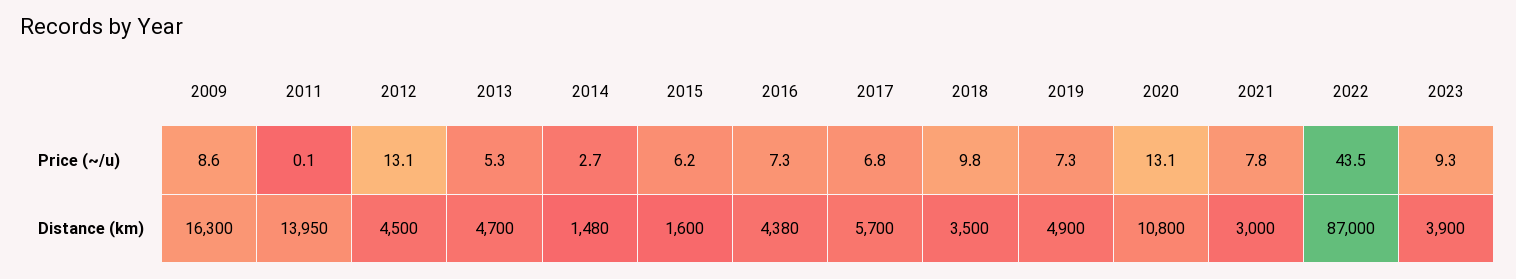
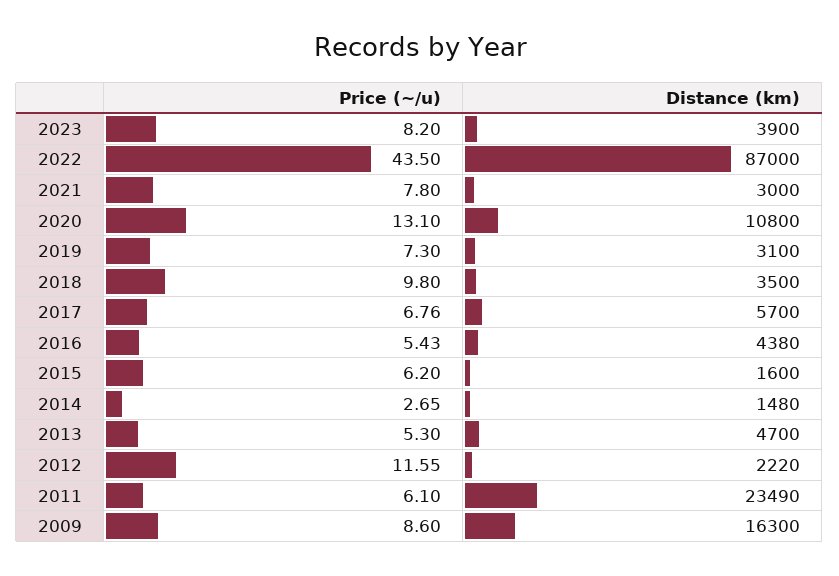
  {
    "2009": {
      "Price (~/u)": 8.6,
      "Distance (km)": 16300
    },
    "2011": {
-     "Price (~/u)": 0.1,
+     "Price (~/u)": 6.1,
-     "Distance (km)": 13950
+     "Distance (km)": 23490
    },
    "2012": {
-     "Price (~/u)": 13.1,
+     "Price (~/u)": 11.55,
-     "Distance (km)": 4500
+     "Distance (km)": 2220
    },
    "2013": {
      "Price (~/u)": 5.3,
      "Distance (km)": 4700
    },
    "2014": {
      "Price (~/u)": 2.65,
      "Distance (km)": 1480
    },
    "2015": {
      "Price (~/u)": 6.2,
      "Distance (km)": 1600
    },
    "2016": {
-     "Price (~/u)": 7.3,
+     "Price (~/u)": 5.43,
      "Distance (km)": 4380
    },
    "2017": {
      "Price (~/u)": 6.76,
      "Distance (km)": 5700
    },
    "2018": {
      "Price (~/u)": 9.8,
      "Distance (km)": 3500
    },
    "2019": {
      "Price (~/u)": 7.3,
-     "Distance (km)": 4900
+     "Distance (km)": 3100
    },
    "2020": {
      "Price (~/u)": 13.1,
      "Distance (km)": 10800
    },
    "2021": {
      "Price (~/u)": 7.8,
      "Distance (km)": 3000
    },
    "2022": {
      "Price (~/u)": 43.5,
      "Distance (km)": 87000
    },
    "2023": {
-     "Price (~/u)": 9.3,
+     "Price (~/u)": 8.2,
      "Distance (km)": 3900
    }
  }

